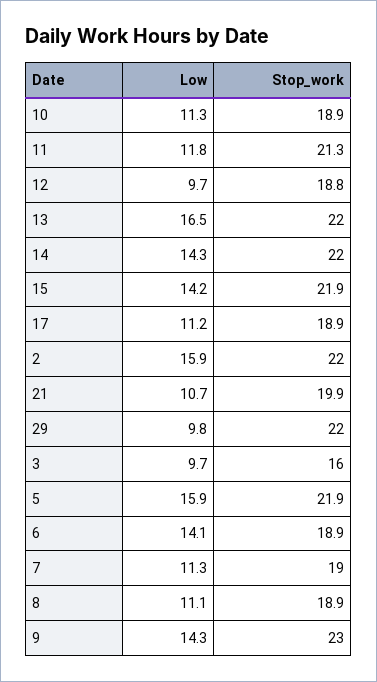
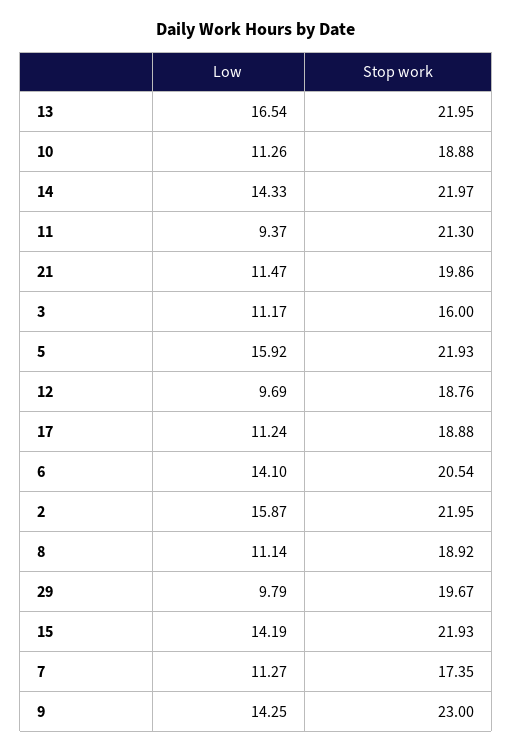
  {
    "Low": {
      "10": 11.26,
-     "11": 11.8,
+     "11": 9.37,
      "12": 9.69,
      "13": 16.54,
      "14": 14.33,
      "15": 14.19,
      "17": 11.24,
      "2": 15.87,
-     "21": 10.7,
+     "21": 11.47,
      "29": 9.79,
-     "3": 9.7,
+     "3": 11.17,
      "5": 15.92,
      "6": 14.1,
      "7": 11.27,
      "8": 11.14,
      "9": 14.25
    },
    "Stop_work": {
      "10": 18.88,
      "11": 21.3,
      "12": 18.76,
      "13": 21.95,
      "14": 21.97,
      "15": 21.93,
      "17": 18.88,
      "2": 21.95,
      "21": 19.86,
-     "29": 22,
+     "29": 19.67,
      "3": 16,
      "5": 21.93,
-     "6": 18.9,
+     "6": 20.54,
-     "7": 19,
+     "7": 17.35,
      "8": 18.92,
      "9": 23
    }
  }

